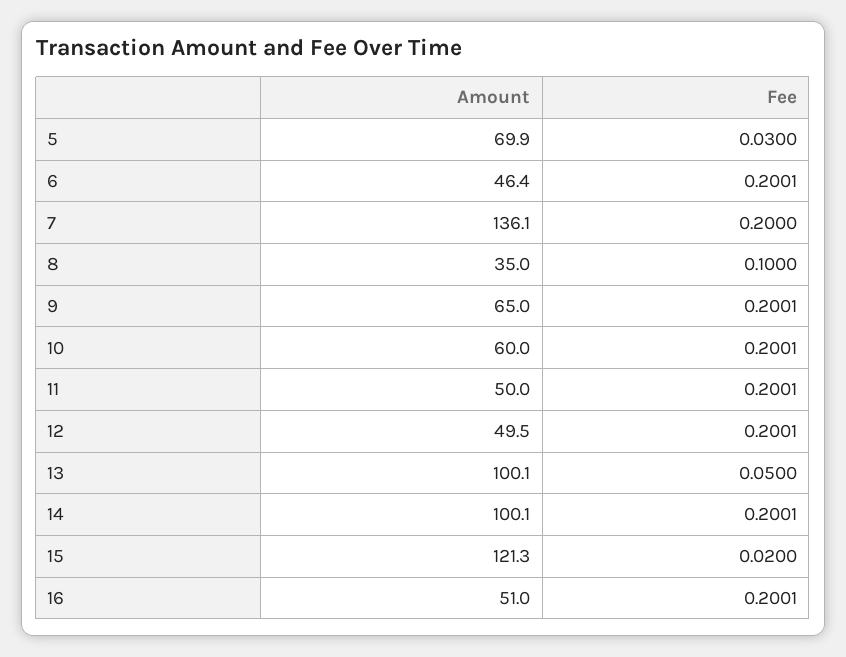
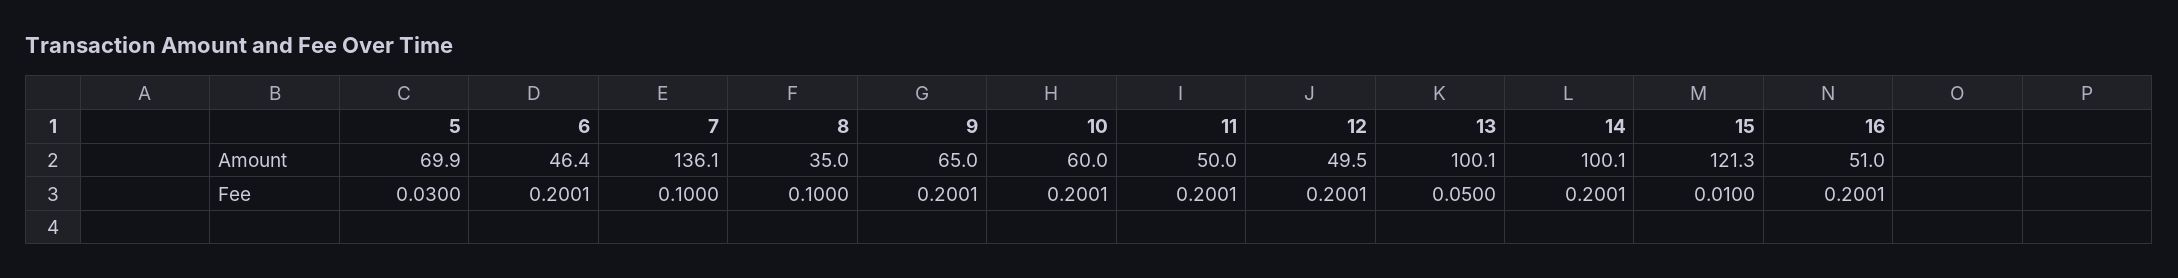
  {
    "Amount": {
      "5": 69.9,
      "6": 46.4,
      "7": 136.1,
      "8": 35,
      "9": 65,
      "10": 60,
      "11": 50,
      "12": 49.5,
      "13": 100.1,
      "14": 100.1,
      "15": 121.3,
      "16": 51
    },
    "Fee": {
      "5": 0.03,
      "6": 0.2001,
-     "7": 0.2,
+     "7": 0.1,
      "8": 0.1,
      "9": 0.2001,
      "10": 0.2001,
      "11": 0.2001,
      "12": 0.2001,
      "13": 0.05,
      "14": 0.2001,
-     "15": 0.02,
+     "15": 0.01,
      "16": 0.2001
    }
  }

